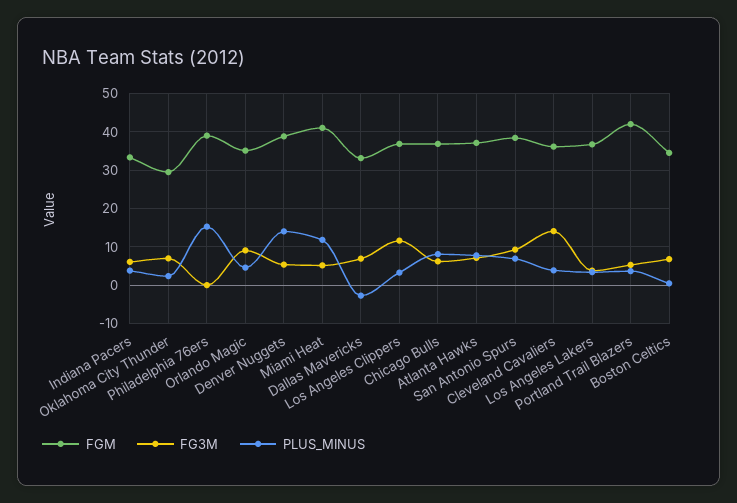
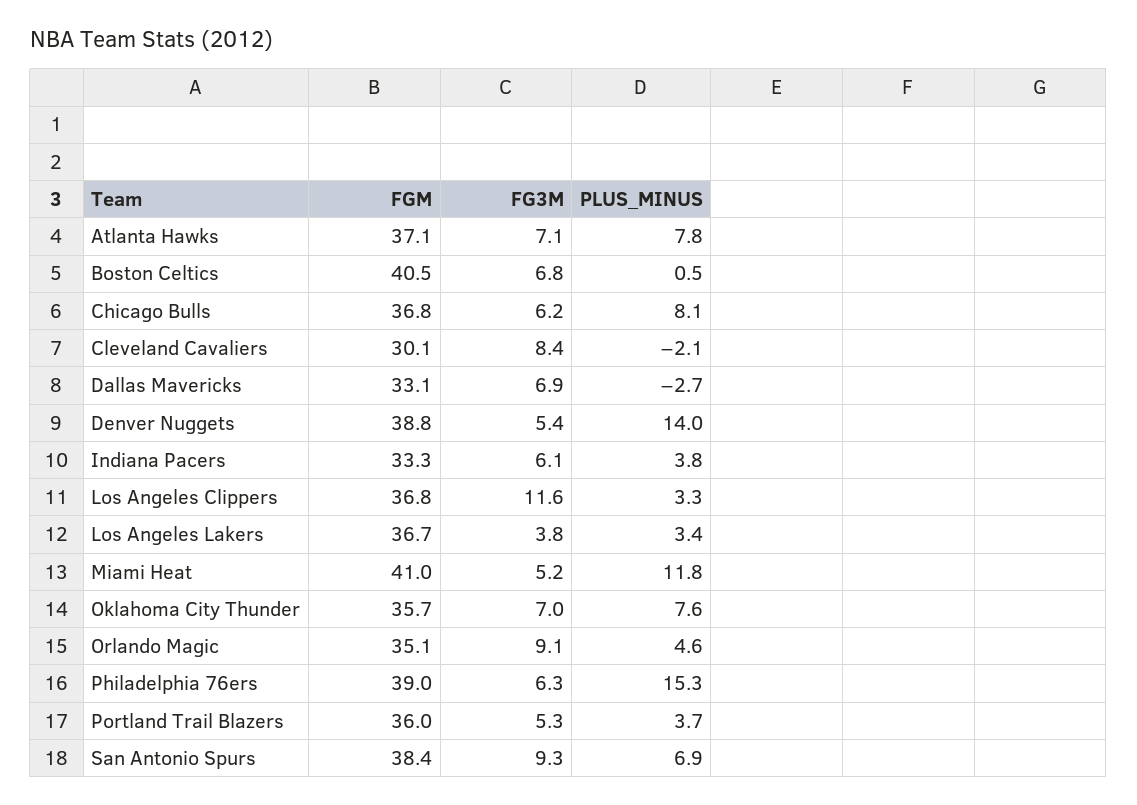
  {
    "FGM": {
      "Indiana Pacers": 33.3,
-     "Oklahoma City Thunder": 30,
+     "Oklahoma City Thunder": 35.7,
      "Philadelphia 76ers": 39,
      "Orlando Magic": 35.1,
      "Denver Nuggets": 38.8,
      "Miami Heat": 41,
      "Dallas Mavericks": 33.1,
      "Los Angeles Clippers": 36.8,
      "Chicago Bulls": 36.8,
      "Atlanta Hawks": 37.1,
      "San Antonio Spurs": 38.4,
-     "Cleveland Cavaliers": 36,
+     "Cleveland Cavaliers": 30.1,
      "Los Angeles Lakers": 36.7,
-     "Portland Trail Blazers": 42,
+     "Portland Trail Blazers": 36,
-     "Boston Celtics": 34
+     "Boston Celtics": 40.5
    },
    "FG3M": {
      "Indiana Pacers": 6.1,
      "Oklahoma City Thunder": 7,
-     "Philadelphia 76ers": 0,
+     "Philadelphia 76ers": 6.3,
      "Orlando Magic": 9.1,
      "Denver Nuggets": 5.4,
      "Miami Heat": 5.2,
      "Dallas Mavericks": 6.9,
      "Los Angeles Clippers": 11.6,
      "Chicago Bulls": 6.2,
      "Atlanta Hawks": 7.1,
      "San Antonio Spurs": 9.3,
-     "Cleveland Cavaliers": 14,
+     "Cleveland Cavaliers": 8.4,
      "Los Angeles Lakers": 3.8,
      "Portland Trail Blazers": 5.3,
      "Boston Celtics": 6.8
    },
    "PLUS_MINUS": {
      "Indiana Pacers": 3.8,
-     "Oklahoma City Thunder": 2,
+     "Oklahoma City Thunder": 7.6,
      "Philadelphia 76ers": 15.3,
      "Orlando Magic": 4.6,
      "Denver Nuggets": 14,
      "Miami Heat": 11.8,
      "Dallas Mavericks": -2.7,
      "Los Angeles Clippers": 3.3,
      "Chicago Bulls": 8.1,
      "Atlanta Hawks": 7.8,
      "San Antonio Spurs": 6.9,
-     "Cleveland Cavaliers": 4,
+     "Cleveland Cavaliers": -2.1,
      "Los Angeles Lakers": 3.4,
      "Portland Trail Blazers": 3.7,
      "Boston Celtics": 0.5
    }
  }

